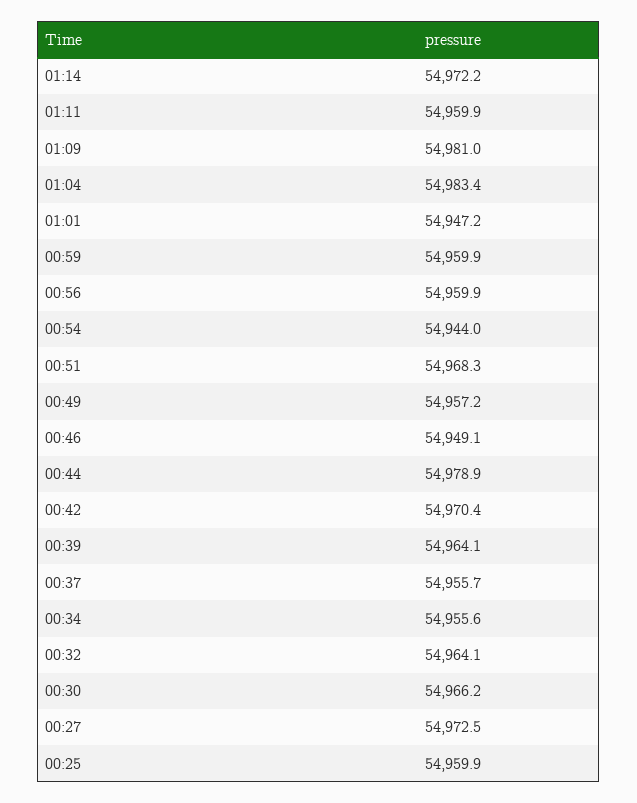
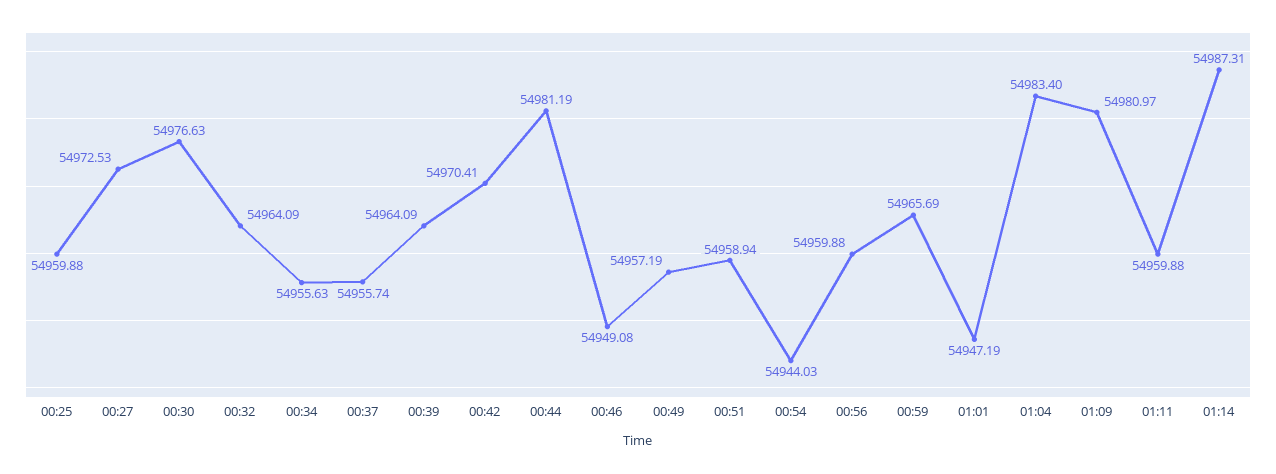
  {
-   "01:14": 54972.2,
+   "01:14": 54987.31,
    "01:11": 54959.88,
    "01:09": 54980.97,
    "01:04": 54983.4,
    "01:01": 54947.19,
-   "00:59": 54959.9,
+   "00:59": 54965.69,
    "00:56": 54959.88,
    "00:54": 54944.03,
-   "00:51": 54968.3,
+   "00:51": 54958.94,
    "00:49": 54957.19,
    "00:46": 54949.08,
-   "00:44": 54978.9,
+   "00:44": 54981.19,
    "00:42": 54970.41,
    "00:39": 54964.09,
    "00:37": 54955.74,
    "00:34": 54955.63,
    "00:32": 54964.09,
-   "00:30": 54966.2,
+   "00:30": 54976.63,
    "00:27": 54972.53,
    "00:25": 54959.88
  }

